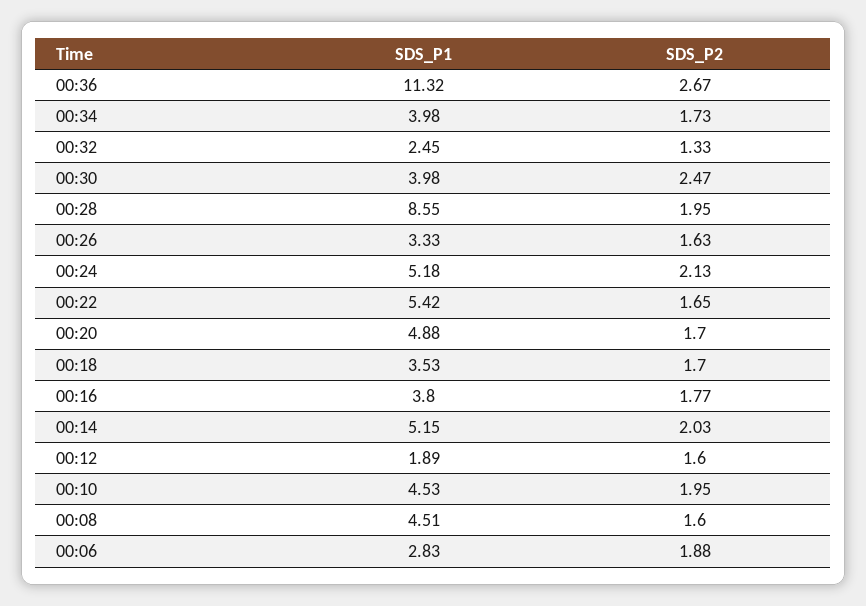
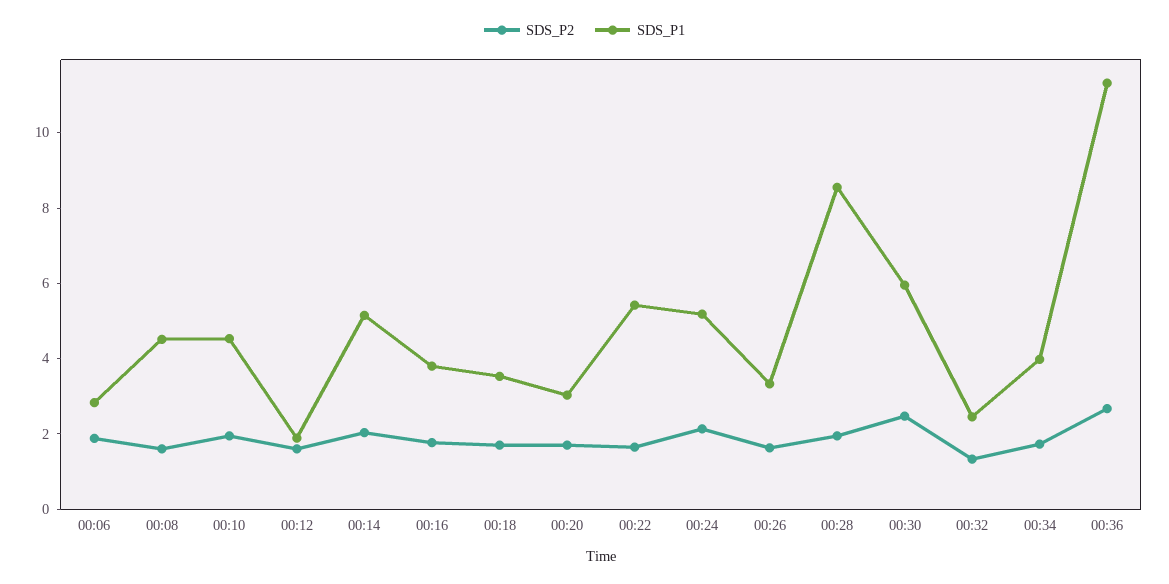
  {
    "SDS_P1": {
      "00:36": 11.32,
      "00:34": 3.98,
      "00:32": 2.45,
-     "00:30": 3.98,
+     "00:30": 6,
      "00:28": 8.55,
      "00:26": 3.33,
      "00:24": 5.18,
      "00:22": 5.42,
-     "00:20": 4.88,
+     "00:20": 3,
      "00:18": 3.53,
      "00:16": 3.8,
      "00:14": 5.15,
      "00:12": 1.89,
      "00:10": 4.53,
      "00:08": 4.51,
      "00:06": 2.83
    },
    "SDS_P2": {
      "00:36": 2.67,
      "00:34": 1.73,
      "00:32": 1.33,
      "00:30": 2.47,
      "00:28": 1.95,
      "00:26": 1.63,
      "00:24": 2.13,
      "00:22": 1.65,
      "00:20": 1.7,
      "00:18": 1.7,
      "00:16": 1.77,
      "00:14": 2.03,
      "00:12": 1.6,
      "00:10": 1.95,
      "00:08": 1.6,
      "00:06": 1.88
    }
  }

